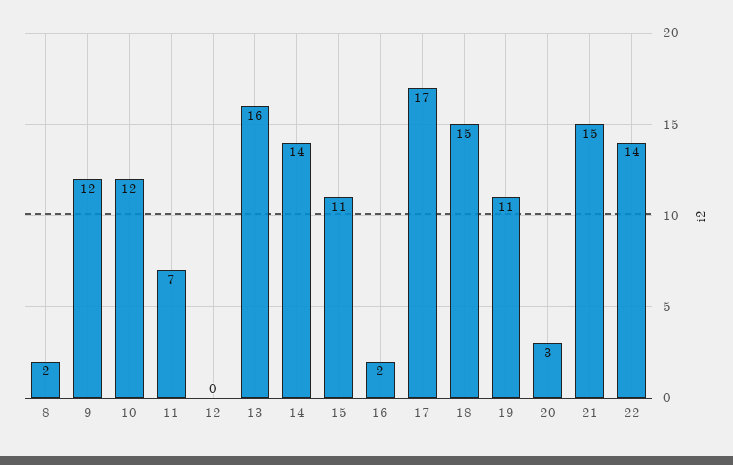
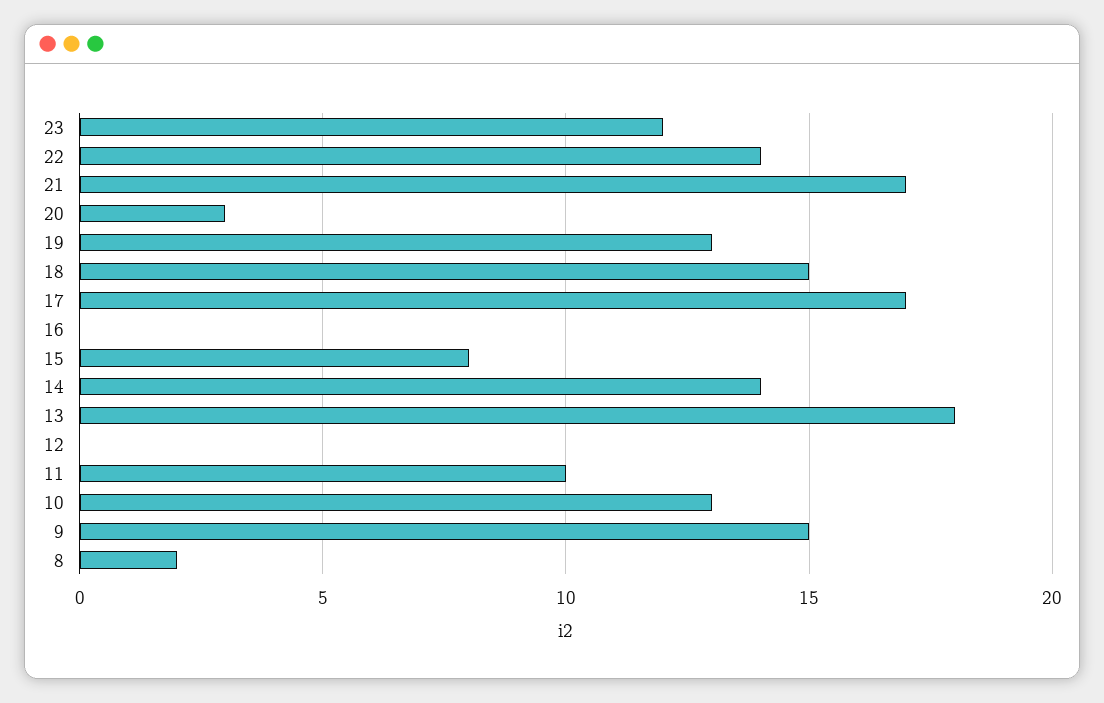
  {
    "8": 2,
-   "9": 12,
+   "9": 15,
-   "10": 12,
+   "10": 13,
-   "11": 7,
+   "11": 10,
    "12": 0,
-   "13": 16,
+   "13": 18,
    "14": 14,
-   "15": 11,
+   "15": 8,
-   "16": 2,
+   "16": 0,
    "17": 17,
    "18": 15,
-   "19": 11,
+   "19": 13,
    "20": 3,
-   "21": 15,
+   "21": 17,
-   "22": 14
+   "22": 14,
+   "23": 12
  }

